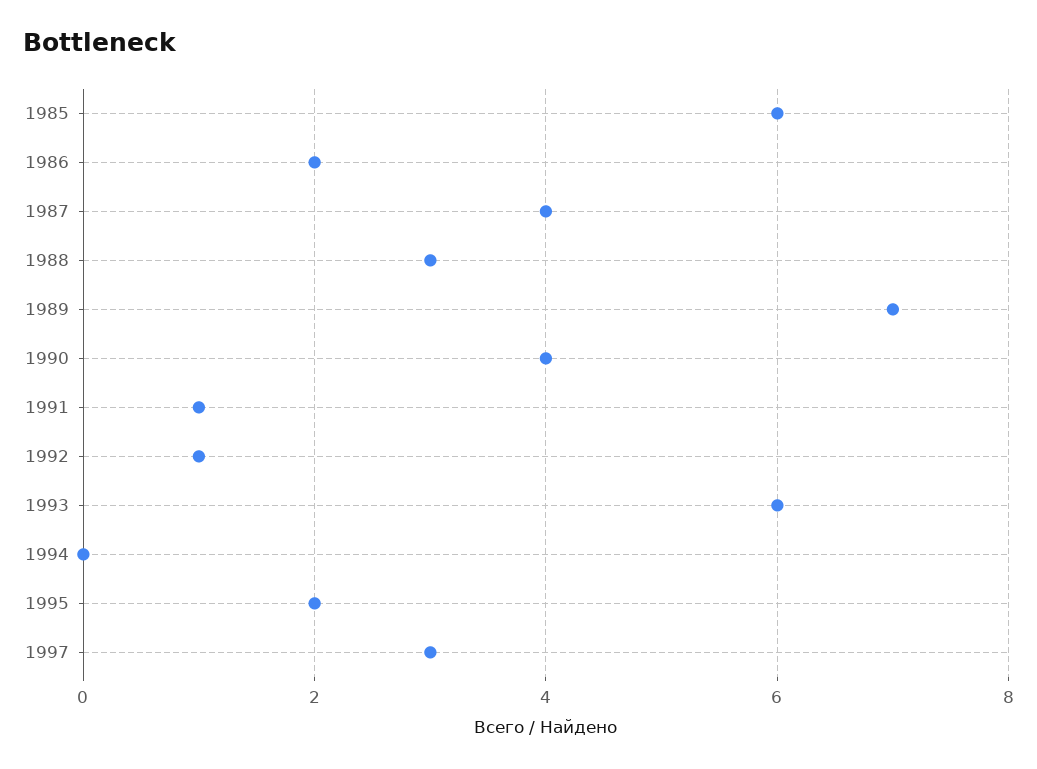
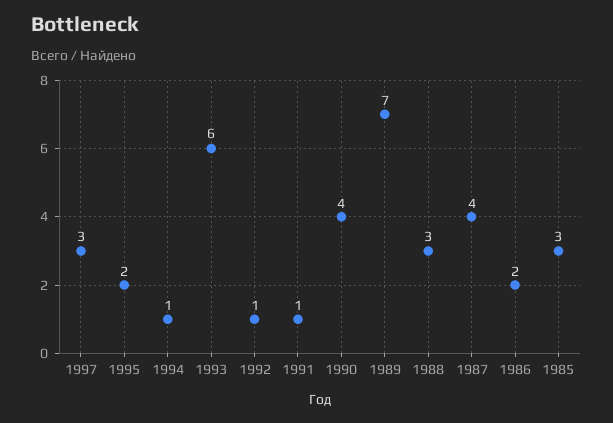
  {
-   "1985": 6,
+   "1985": 3,
    "1986": 2,
    "1987": 4,
    "1988": 3,
    "1989": 7,
    "1990": 4,
    "1991": 1,
    "1992": 1,
    "1993": 6,
-   "1994": 0,
+   "1994": 1,
    "1995": 2,
    "1997": 3
  }

